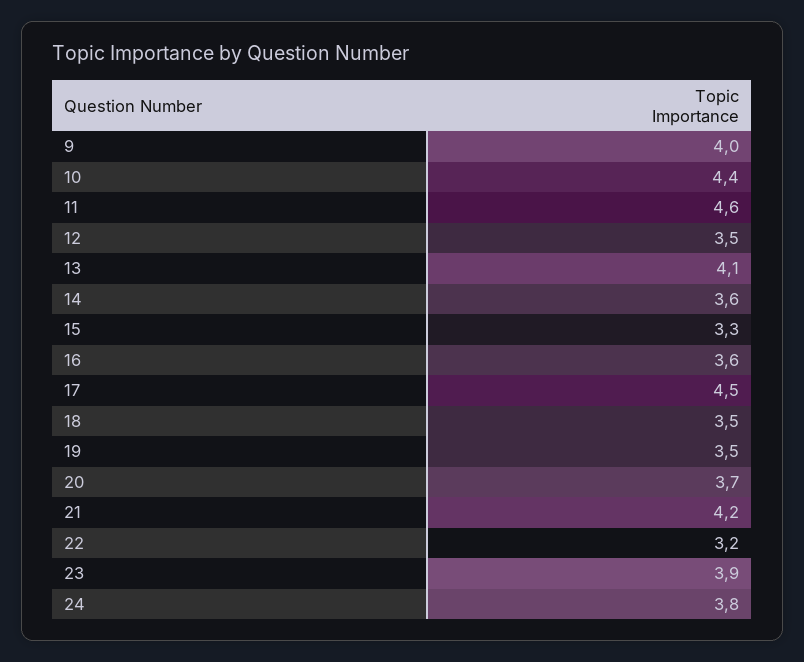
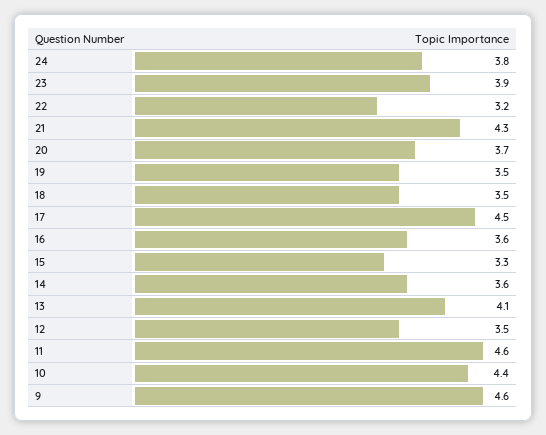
  {
-   "9": 4,
+   "9": 4.6,
    "10": 4.4,
    "11": 4.6,
    "12": 3.5,
    "13": 4.1,
    "14": 3.6,
    "15": 3.3,
    "16": 3.6,
    "17": 4.5,
    "18": 3.5,
    "19": 3.5,
    "20": 3.7,
-   "21": 4.2,
+   "21": 4.3,
    "22": 3.2,
    "23": 3.9,
    "24": 3.8
  }

